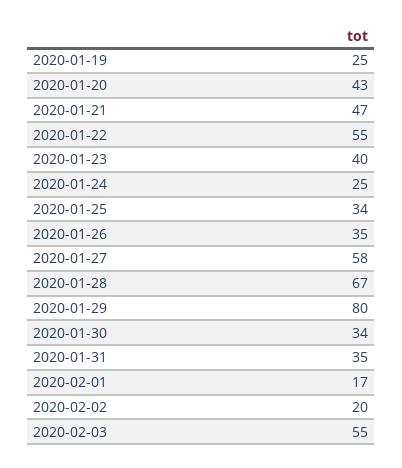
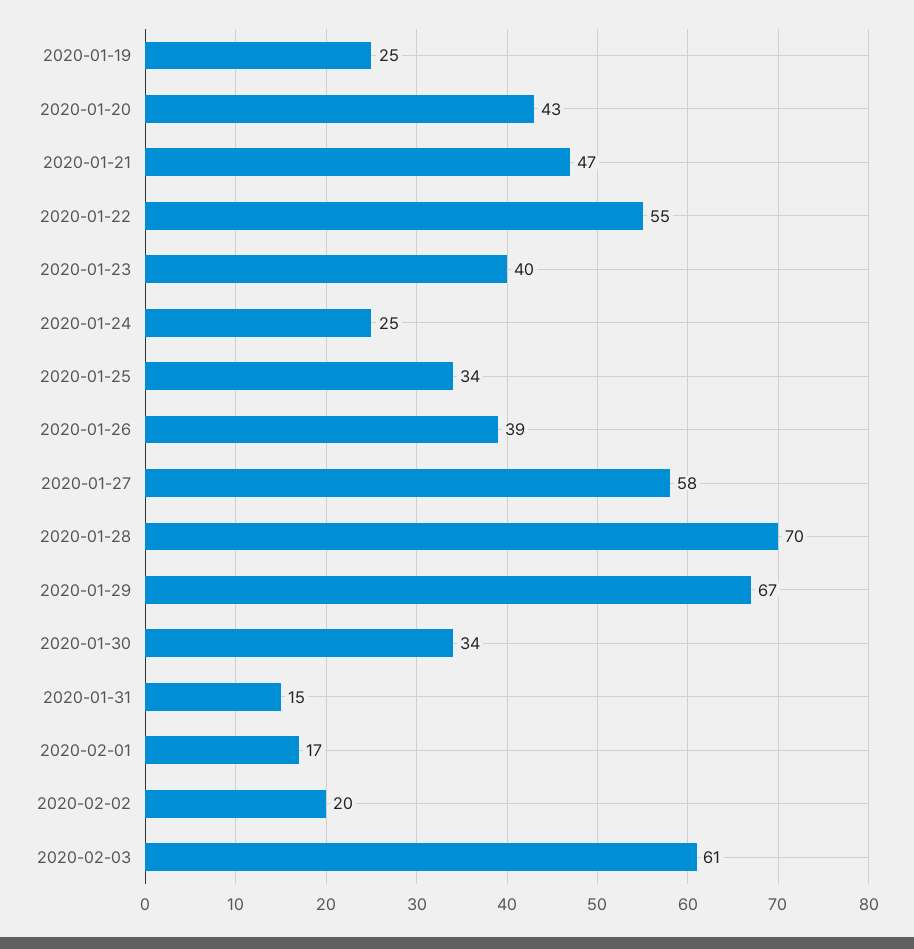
  {
    "2020-01-19": 25,
    "2020-01-20": 43,
    "2020-01-21": 47,
    "2020-01-22": 55,
    "2020-01-23": 40,
    "2020-01-24": 25,
    "2020-01-25": 34,
-   "2020-01-26": 35,
+   "2020-01-26": 39,
    "2020-01-27": 58,
-   "2020-01-28": 67,
+   "2020-01-28": 70,
-   "2020-01-29": 80,
+   "2020-01-29": 67,
    "2020-01-30": 34,
-   "2020-01-31": 35,
+   "2020-01-31": 15,
    "2020-02-01": 17,
    "2020-02-02": 20,
-   "2020-02-03": 55
+   "2020-02-03": 61
  }

